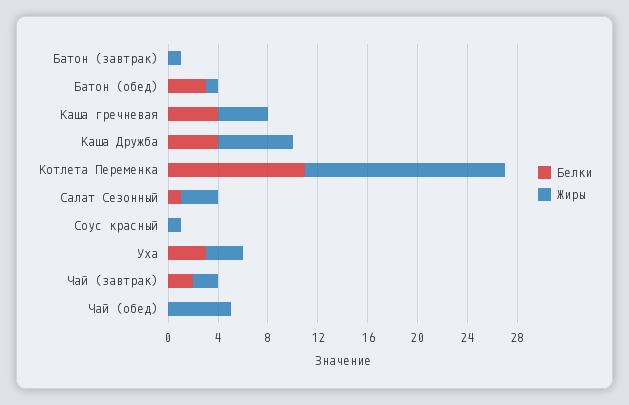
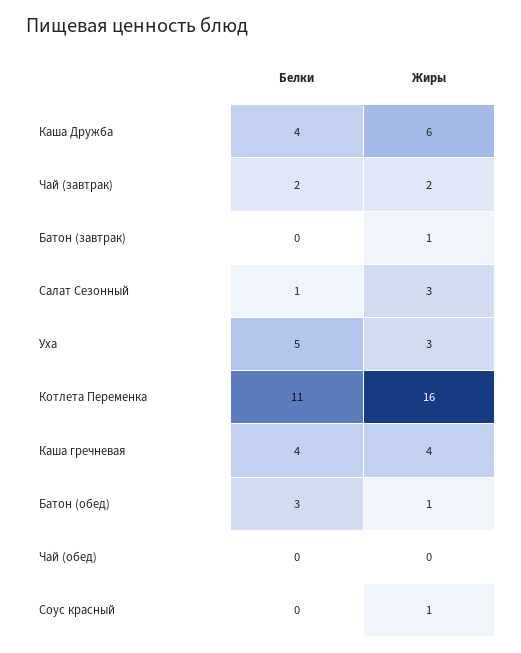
  {
    "Белки": {
      "Батон (завтрак)": 0,
      "Батон (обед)": 3,
      "Каша гречневая": 4,
      "Каша Дружба": 4,
      "Котлета Переменка": 11,
      "Салат Сезонный": 1,
      "Соус красный": 0,
-     "Уха": 3,
+     "Уха": 5,
      "Чай (завтрак)": 2,
      "Чай (обед)": 0
    },
    "Жиры": {
      "Батон (завтрак)": 1,
      "Батон (обед)": 1,
      "Каша гречневая": 4,
      "Каша Дружба": 6,
      "Котлета Переменка": 16,
      "Салат Сезонный": 3,
      "Соус красный": 1,
      "Уха": 3,
      "Чай (завтрак)": 2,
-     "Чай (обед)": 5
+     "Чай (обед)": 0
    }
  }

